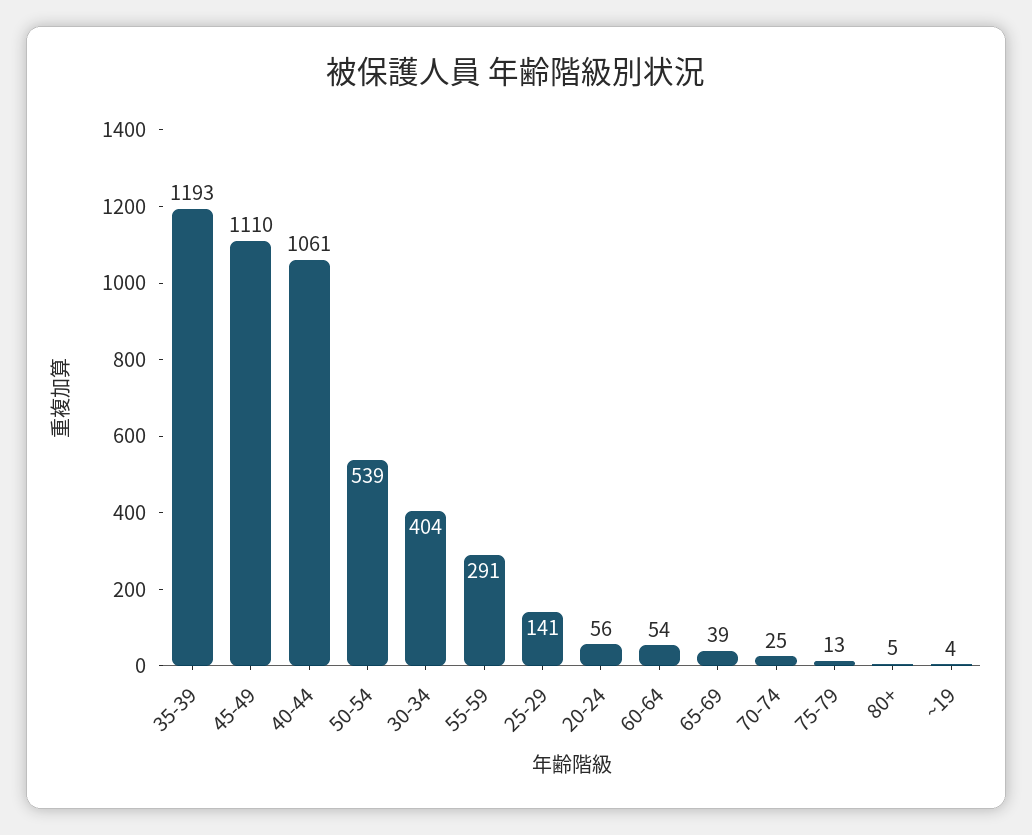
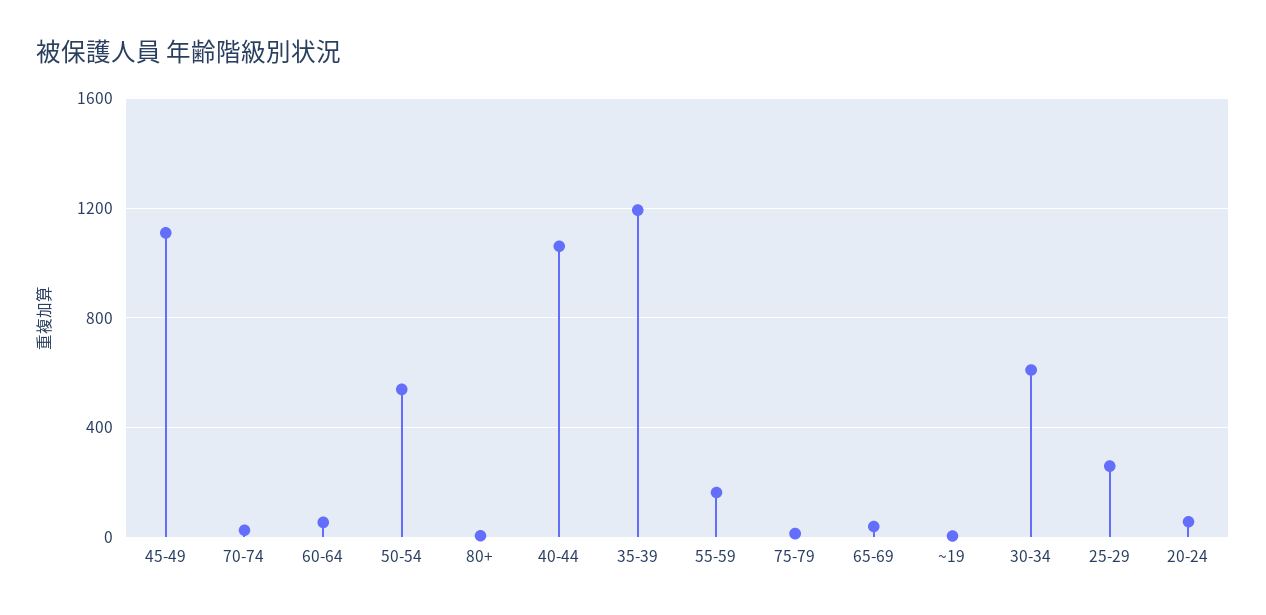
  {
    "35-39": 1193,
    "45-49": 1110,
    "40-44": 1061,
    "50-54": 539,
-   "30-34": 404,
+   "30-34": 600,
-   "55-59": 291,
+   "55-59": 150,
-   "25-29": 141,
+   "25-29": 250,
    "20-24": 56,
    "60-64": 54,
    "65-69": 39,
    "70-74": 25,
    "75-79": 13,
    "80+": 5,
    "~19": 4
  }

